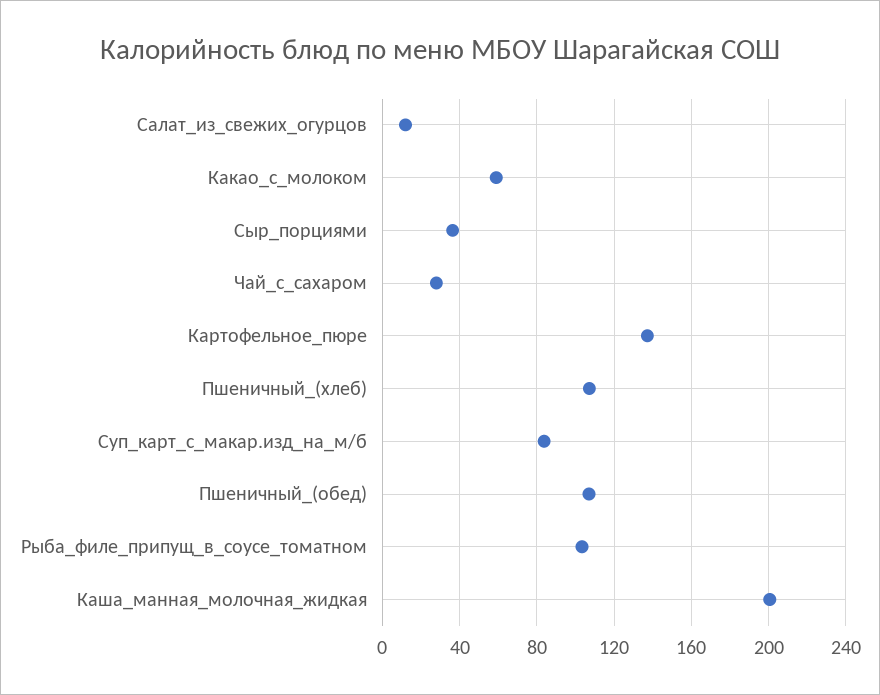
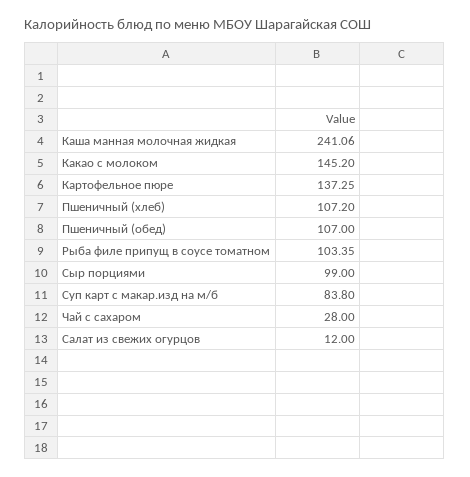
  {
    "Салат_из_свежих_огурцов": 12,
-   "Какао_с_молоком": 60,
+   "Какао_с_молоком": 145.2,
-   "Сыр_порциями": 35,
+   "Сыр_порциями": 99,
    "Чай_с_сахаром": 28,
    "Картофельное_пюре": 137.25,
    "Пшеничный_(хлеб)": 107.2,
    "Суп_карт_с_макар.изд_на_м/б": 83.8,
    "Пшеничный_(обед)": 107,
    "Рыба_филе_припущ_в_соусе_томатном": 103.35,
-   "Каша_манная_молочная_жидкая": 200
+   "Каша_манная_молочная_жидкая": 241.06
  }

